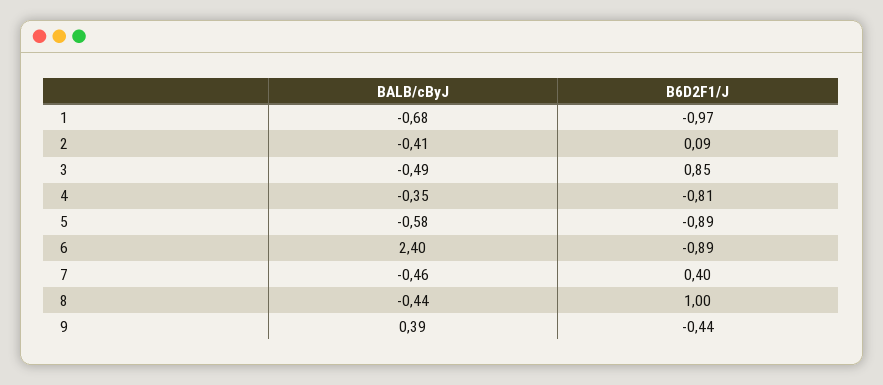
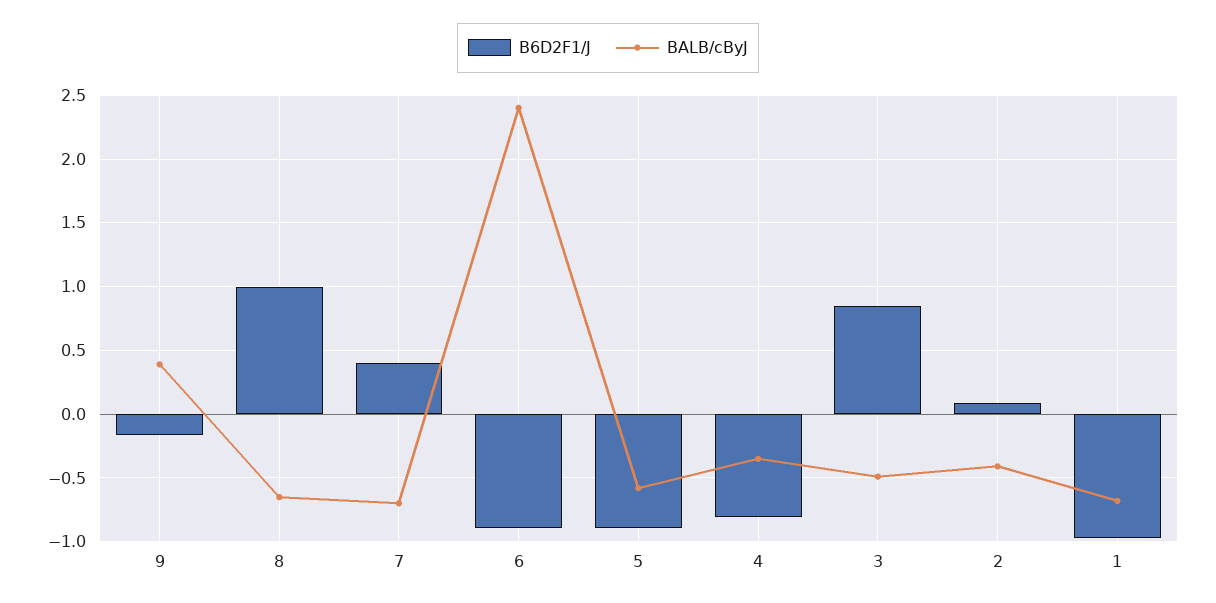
  {
    "BALB/cByJ": {
      "1": -0.68,
      "2": -0.41,
      "3": -0.49,
      "4": -0.35,
      "5": -0.58,
      "6": 2.4,
-     "7": -0.46,
+     "7": -0.7,
-     "8": -0.44,
+     "8": -0.65,
      "9": 0.39
    },
    "B6D2F1/J": {
      "1": -0.97,
      "2": 0.09,
      "3": 0.85,
      "4": -0.81,
      "5": -0.89,
      "6": -0.89,
      "7": 0.4,
      "8": 1,
-     "9": -0.44
+     "9": -0.15
    }
  }

